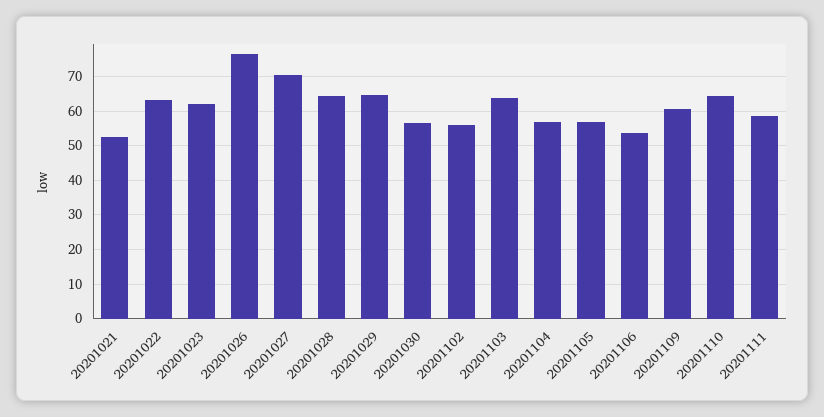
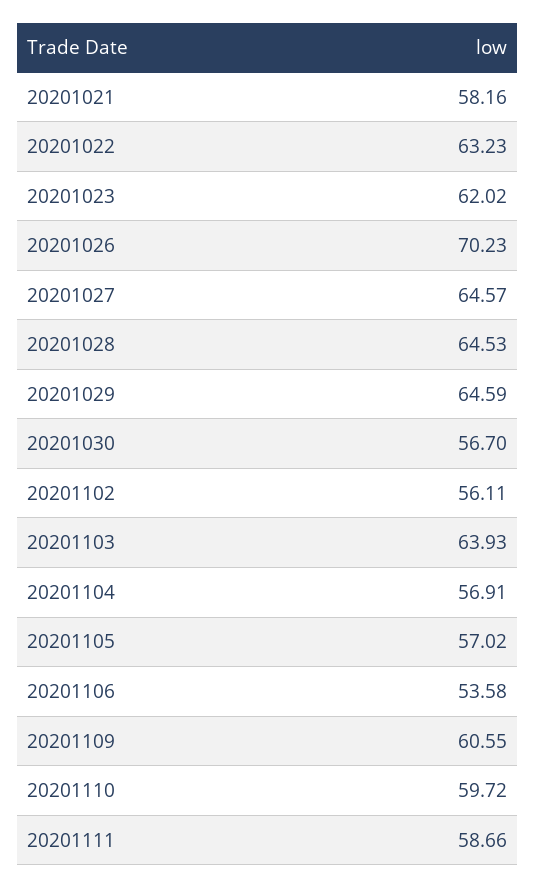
  {
-   "20201021": 52,
+   "20201021": 58.16,
    "20201022": 63.23,
    "20201023": 62.02,
-   "20201026": 76,
+   "20201026": 70.23,
-   "20201027": 70,
+   "20201027": 64.57,
    "20201028": 64.53,
    "20201029": 64.59,
    "20201030": 56.7,
    "20201102": 56.11,
    "20201103": 63.93,
    "20201104": 56.91,
    "20201105": 57.02,
    "20201106": 53.58,
    "20201109": 60.55,
-   "20201110": 64,
+   "20201110": 59.72,
    "20201111": 58.66
  }

